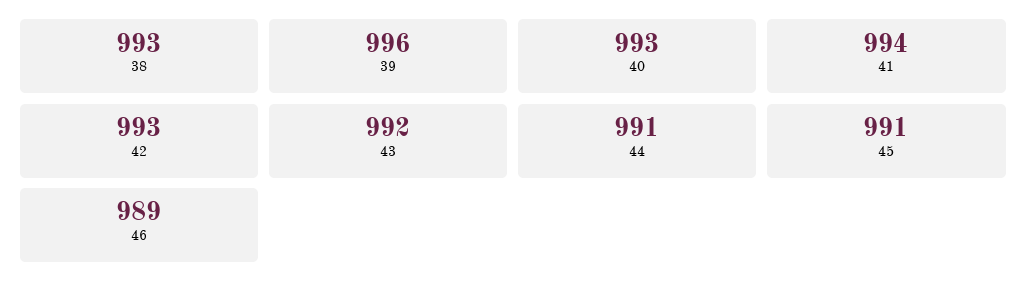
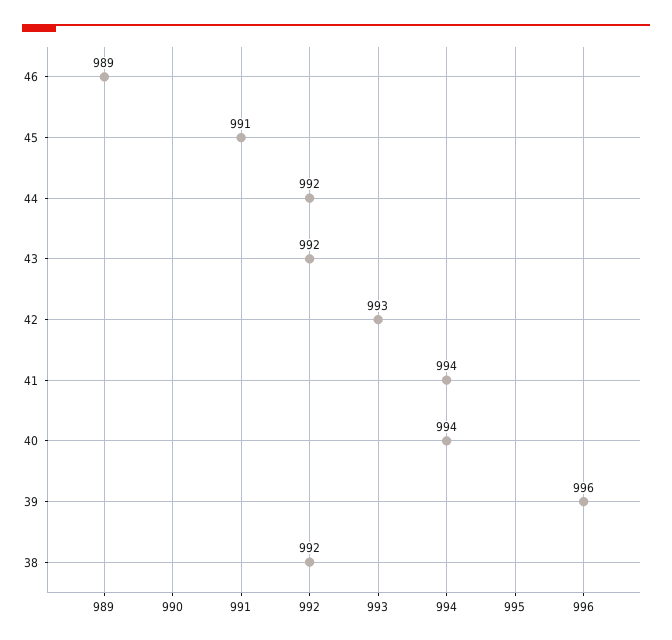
  {
-   "38": 993,
+   "38": 992,
    "39": 996,
-   "40": 993,
+   "40": 994,
    "41": 994,
    "42": 993,
    "43": 992,
-   "44": 991,
+   "44": 992,
    "45": 991,
    "46": 989
  }

